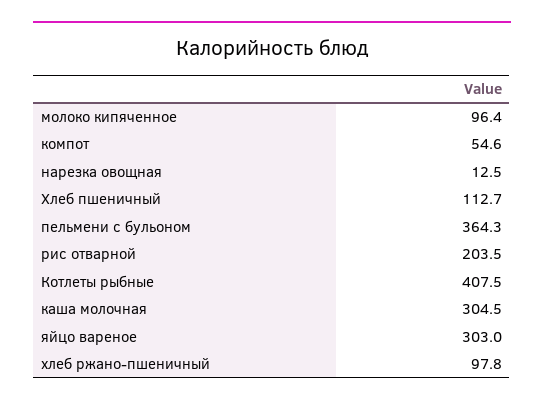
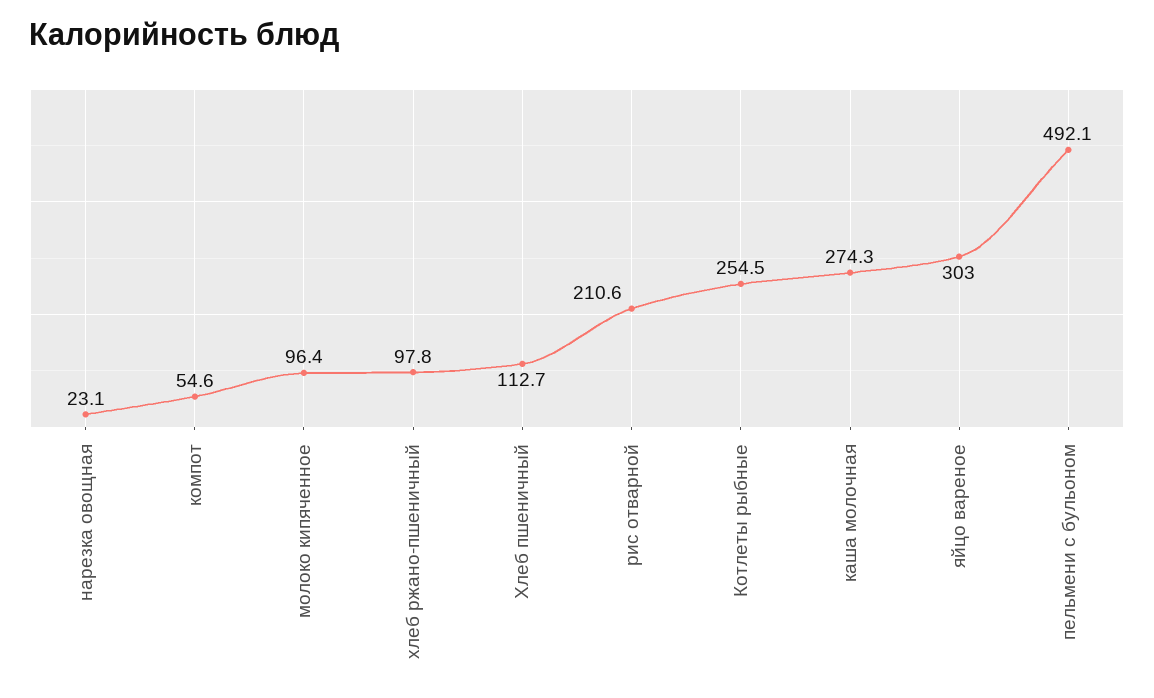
  {
    "молоко кипяченное": 96.4,
    "компот": 54.6,
-   "нарезка овощная": 12.5,
+   "нарезка овощная": 23.1,
    "Хлеб пшеничный": 112.7,
-   "пельмени с бульоном": 364.3,
+   "пельмени с бульоном": 492.1,
-   "рис отварной": 203.5,
+   "рис отварной": 210.6,
-   "Котлеты рыбные": 407.5,
+   "Котлеты рыбные": 254.5,
-   "каша молочная": 304.5,
+   "каша молочная": 274.3,
    "яйцо вареное": 303,
    "хлеб ржано-пшеничный": 97.8
  }

